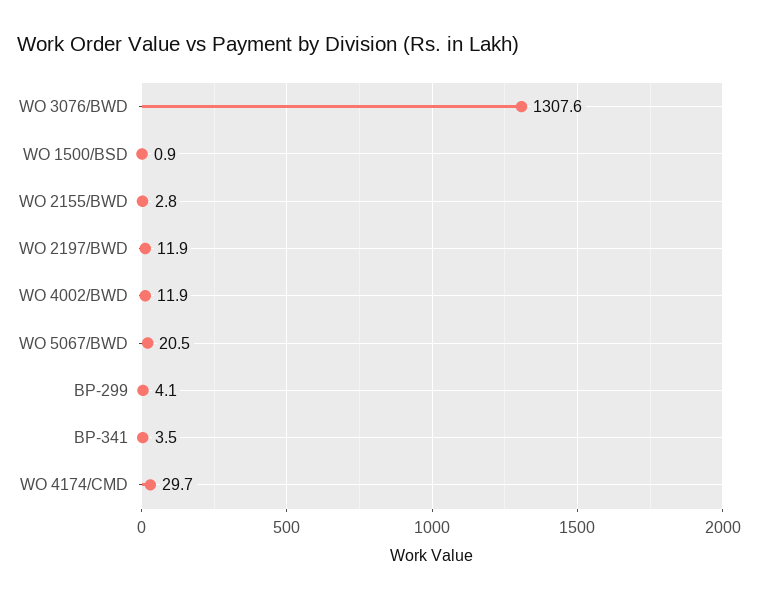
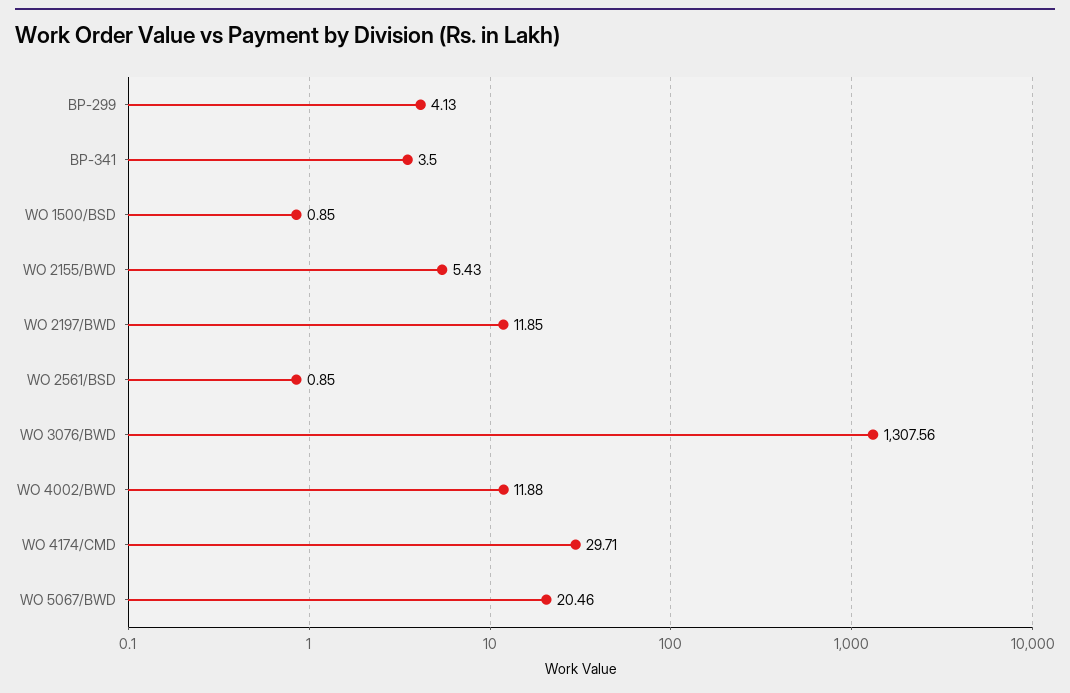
  {
    "WO 3076/BWD": 1307.56,
    "WO 1500/BSD": 0.85,
-   "WO 2155/BWD": 2.8,
+   "WO 2155/BWD": 5.43,
    "WO 2197/BWD": 11.85,
    "WO 4002/BWD": 11.88,
    "WO 5067/BWD": 20.46,
    "BP-299": 4.13,
    "BP-341": 3.5,
-   "WO 4174/CMD": 29.71
+   "WO 4174/CMD": 29.71,
+   "WO 2561/BSD": 0.85
  }

